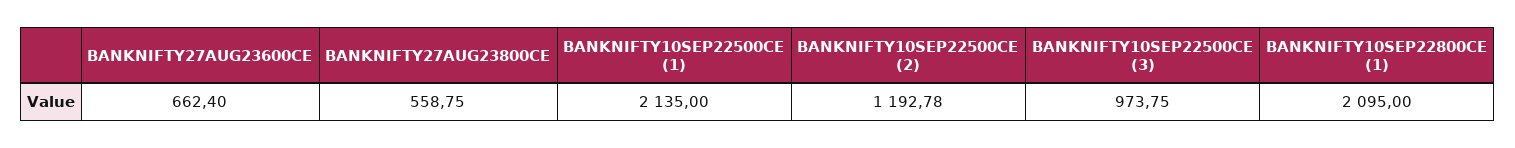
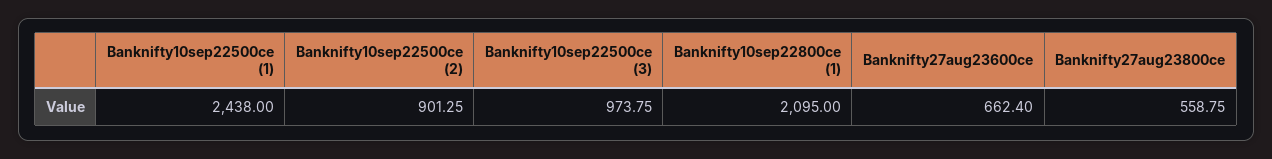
  {
    "BANKNIFTY27AUG23600CE": 662.4,
    "BANKNIFTY27AUG23800CE": 558.75,
-   "BANKNIFTY10SEP22500CE (1)": 2135,
+   "BANKNIFTY10SEP22500CE (1)": 2438,
-   "BANKNIFTY10SEP22500CE (2)": 1192.78,
+   "BANKNIFTY10SEP22500CE (2)": 901.25,
    "BANKNIFTY10SEP22500CE (3)": 973.75,
    "BANKNIFTY10SEP22800CE (1)": 2095
  }

